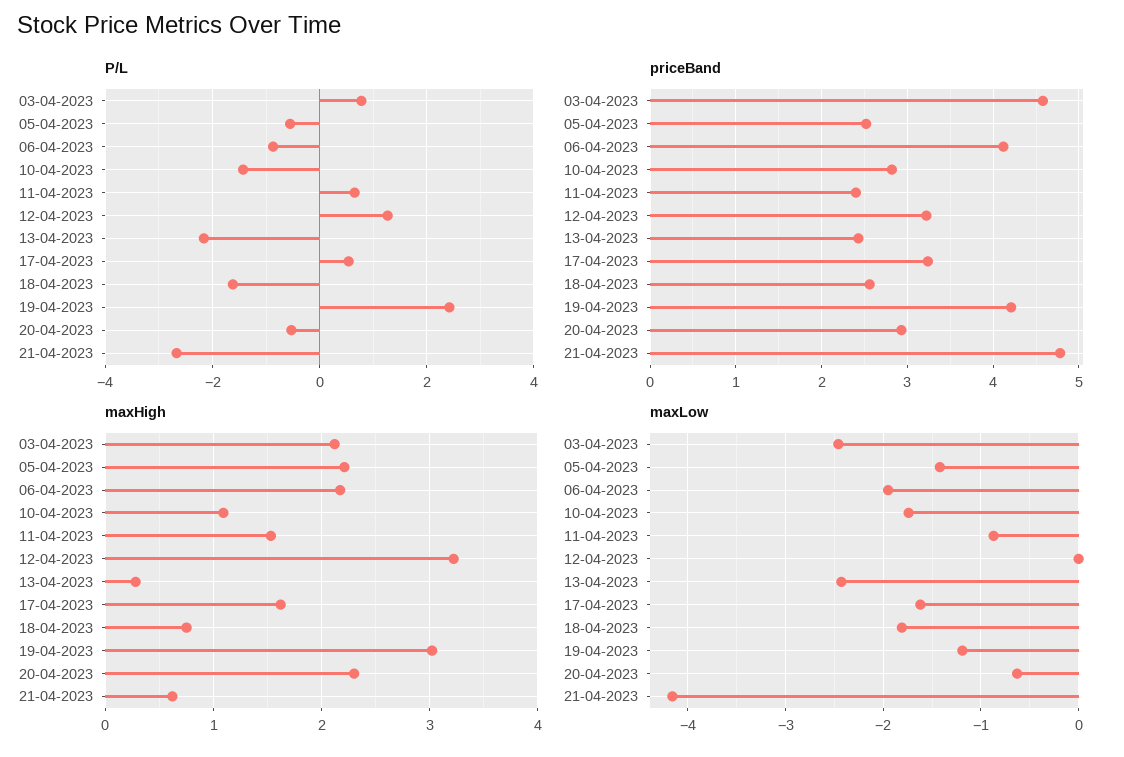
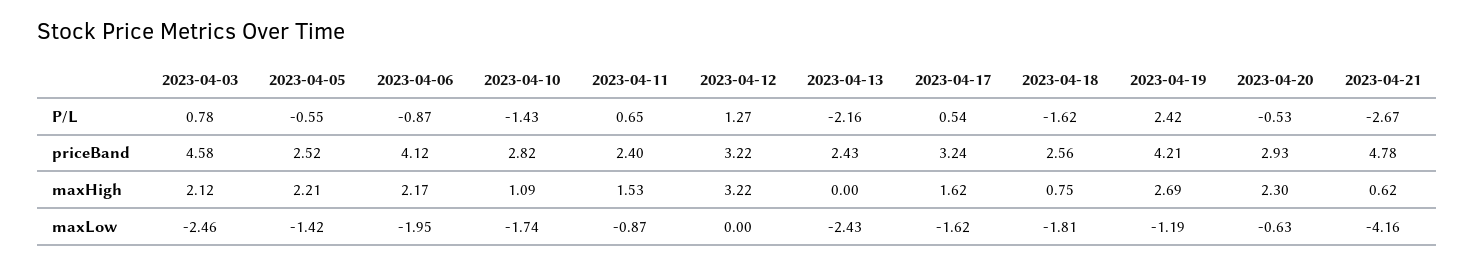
  {
    "P/L": {
      "03-04-2023": 0.78,
      "05-04-2023": -0.55,
      "06-04-2023": -0.87,
      "10-04-2023": -1.43,
      "11-04-2023": 0.65,
      "12-04-2023": 1.27,
      "13-04-2023": -2.16,
      "17-04-2023": 0.54,
      "18-04-2023": -1.62,
      "19-04-2023": 2.42,
      "20-04-2023": -0.53,
      "21-04-2023": -2.67
    },
    "priceBand": {
      "03-04-2023": 4.58,
      "05-04-2023": 2.52,
      "06-04-2023": 4.12,
      "10-04-2023": 2.82,
      "11-04-2023": 2.4,
      "12-04-2023": 3.22,
      "13-04-2023": 2.43,
      "17-04-2023": 3.24,
      "18-04-2023": 2.56,
      "19-04-2023": 4.21,
      "20-04-2023": 2.93,
      "21-04-2023": 4.78
    },
    "maxHigh": {
      "03-04-2023": 2.12,
      "05-04-2023": 2.21,
      "06-04-2023": 2.17,
      "10-04-2023": 1.09,
      "11-04-2023": 1.53,
      "12-04-2023": 3.22,
-     "13-04-2023": 0.3,
+     "13-04-2023": 0,
      "17-04-2023": 1.62,
      "18-04-2023": 0.75,
-     "19-04-2023": 3,
+     "19-04-2023": 2.69,
      "20-04-2023": 2.3,
      "21-04-2023": 0.62
    },
    "maxLow": {
      "03-04-2023": -2.46,
      "05-04-2023": -1.42,
      "06-04-2023": -1.95,
      "10-04-2023": -1.74,
      "11-04-2023": -0.87,
      "12-04-2023": 0,
      "13-04-2023": -2.43,
      "17-04-2023": -1.62,
      "18-04-2023": -1.81,
      "19-04-2023": -1.19,
      "20-04-2023": -0.63,
      "21-04-2023": -4.16
    }
  }

